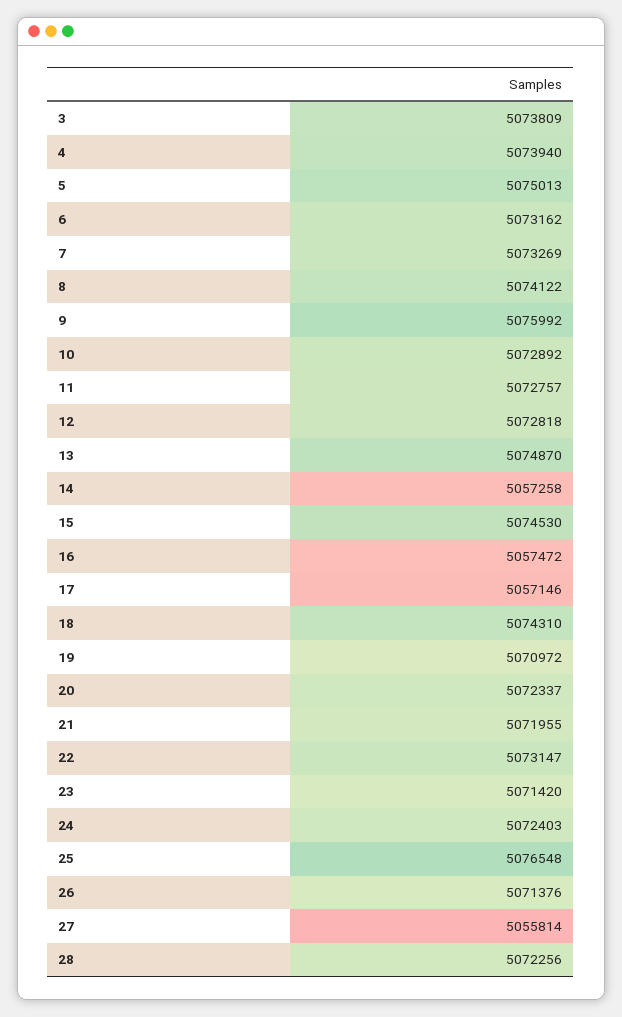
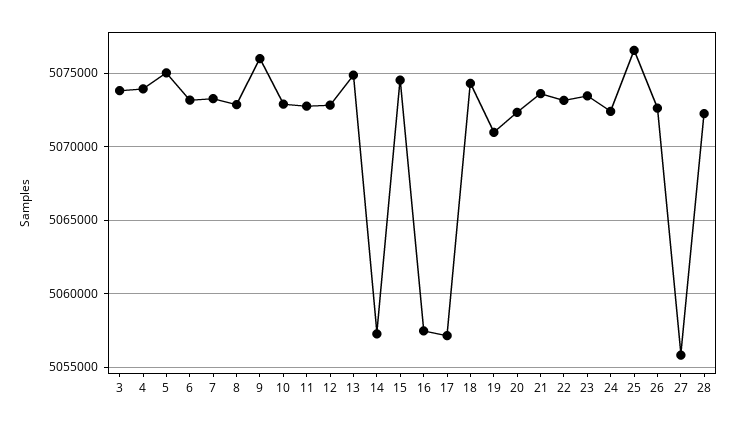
  {
    "3": 5073809,
    "4": 5073940,
    "5": 5075013,
    "6": 5073162,
    "7": 5073269,
-   "8": 5074122,
+   "8": 5073000,
    "9": 5075992,
    "10": 5072892,
    "11": 5072757,
    "12": 5072818,
    "13": 5074870,
    "14": 5057258,
    "15": 5074530,
    "16": 5057472,
    "17": 5057146,
    "18": 5074310,
    "19": 5070972,
    "20": 5072337,
-   "21": 5071955,
+   "21": 5073500,
    "22": 5073147,
-   "23": 5071420,
+   "23": 5073500,
    "24": 5072403,
    "25": 5076548,
-   "26": 5071376,
+   "26": 5072500,
    "27": 5055814,
    "28": 5072256
  }

